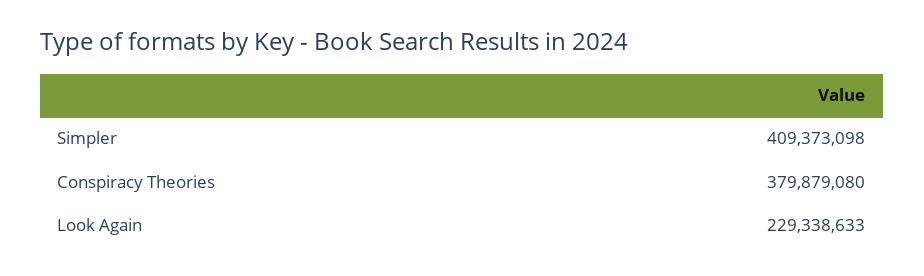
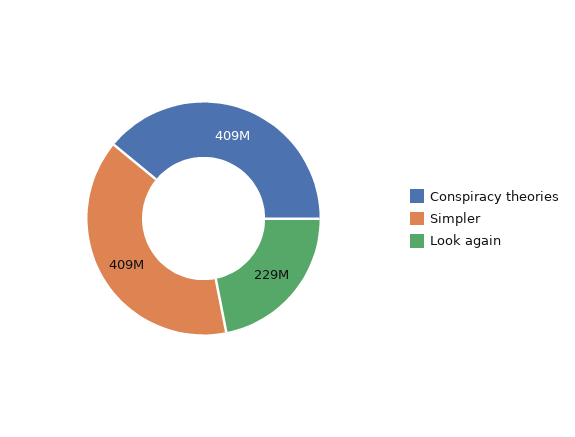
  {
    "Simpler": 409373098,
-   "Conspiracy Theories": 379879080,
+   "Conspiracy Theories": 409000000,
    "Look Again": 229338633
  }

